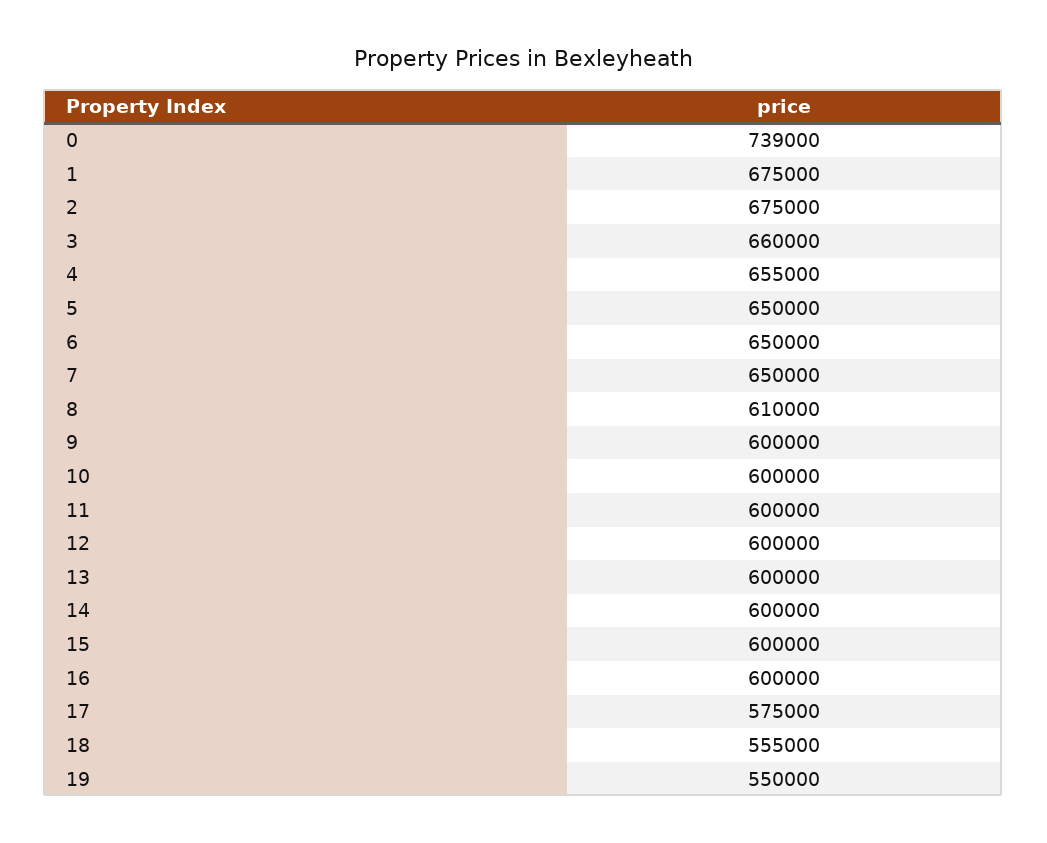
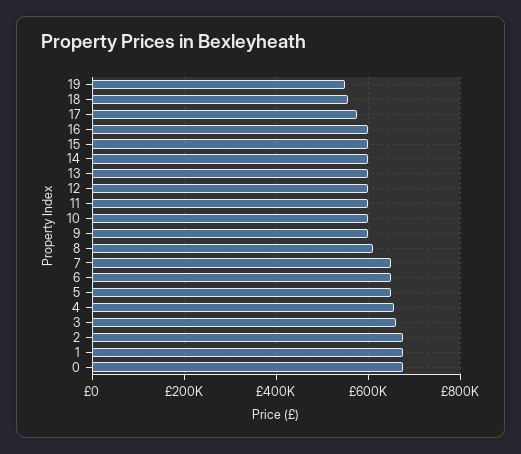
  {
-   "0": 739000,
+   "0": 680000,
    "1": 675000,
    "2": 675000,
    "3": 660000,
    "4": 655000,
    "5": 650000,
    "6": 650000,
    "7": 650000,
    "8": 610000,
    "9": 600000,
    "10": 600000,
    "11": 600000,
    "12": 600000,
    "13": 600000,
    "14": 600000,
    "15": 600000,
    "16": 600000,
    "17": 575000,
    "18": 555000,
    "19": 550000
  }

